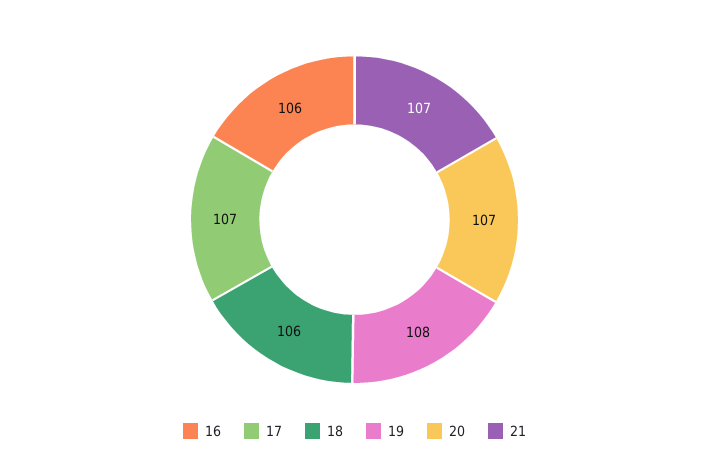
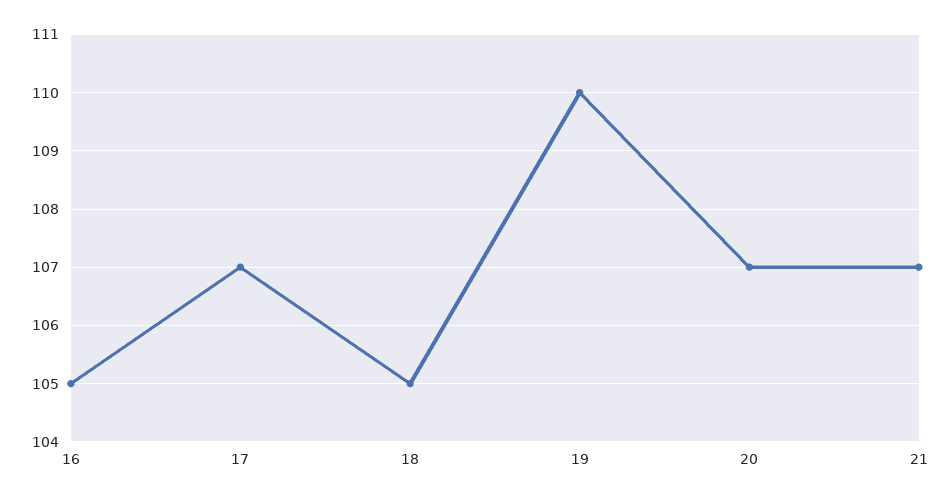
  {
-   "16": 106,
+   "16": 105,
    "17": 107,
-   "18": 106,
+   "18": 105,
-   "19": 108,
+   "19": 110,
    "20": 107,
    "21": 107
  }

